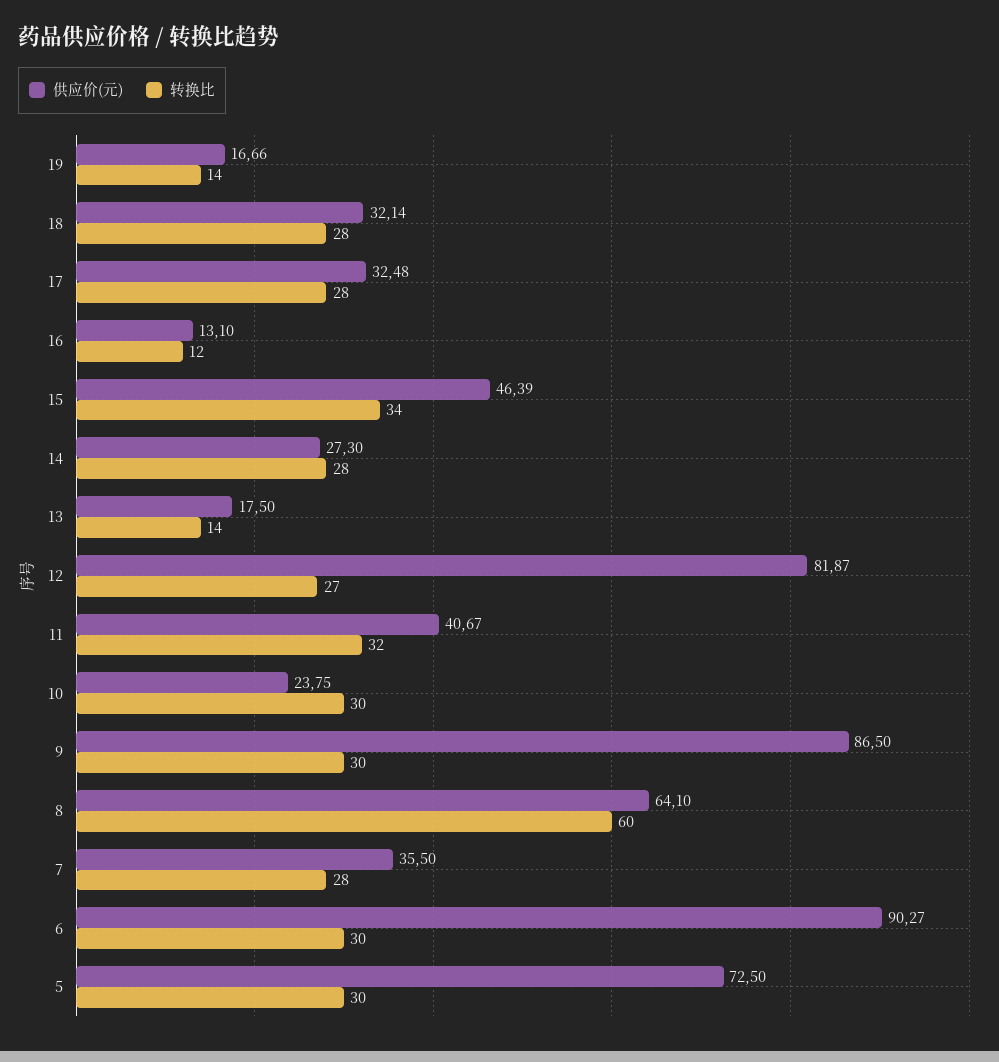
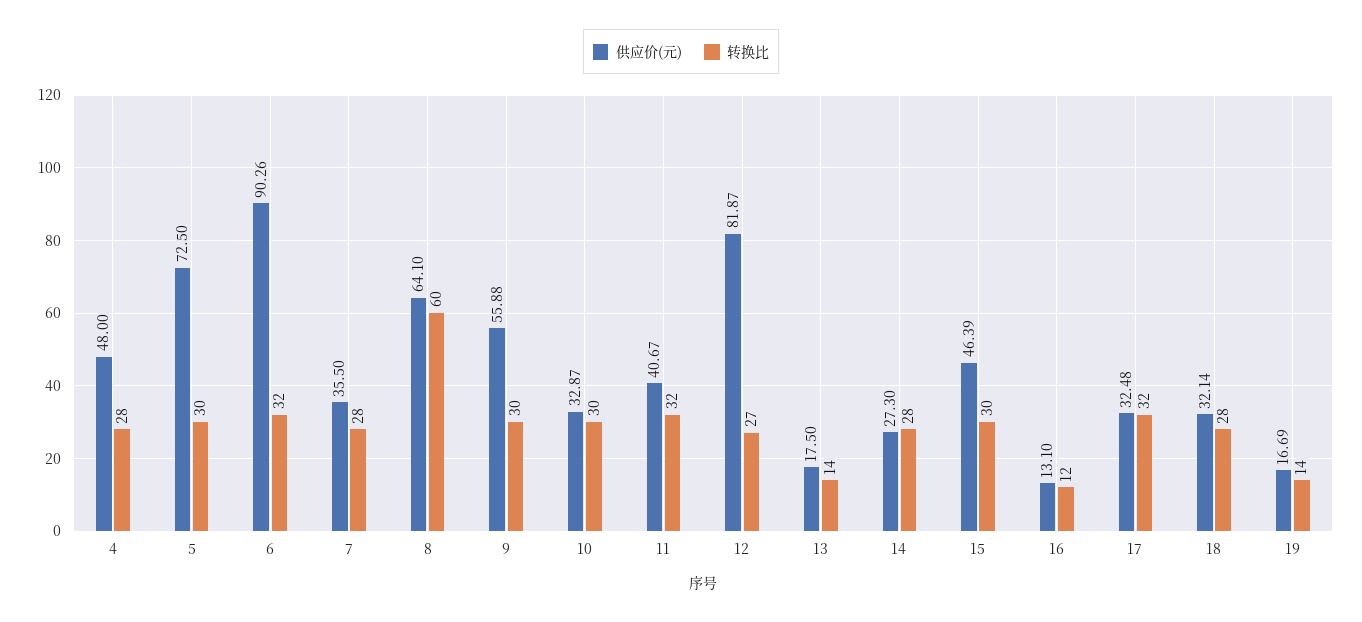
  {
    "供应价(元)": {
-     "19": 16.66,
+     "19": 16.69,
      "18": 32.14,
      "17": 32.48,
      "16": 13.1,
      "15": 46.39,
      "14": 27.3,
      "13": 17.5,
      "12": 81.87,
      "11": 40.67,
-     "10": 23.75,
+     "10": 32.87,
-     "9": 86.5,
+     "9": 55.88,
      "8": 64.1,
      "7": 35.5,
-     "6": 90.27,
+     "6": 90.26,
-     "5": 72.5
+     "5": 72.5,
+     "4": 48
    },
    "转换比": {
      "19": 14,
      "18": 28,
-     "17": 28,
+     "17": 32,
      "16": 12,
-     "15": 34,
+     "15": 30,
      "14": 28,
      "13": 14,
      "12": 27,
      "11": 32,
      "10": 30,
      "9": 30,
      "8": 60,
      "7": 28,
-     "6": 30,
+     "6": 32,
-     "5": 30
+     "5": 30,
+     "4": 28
    }
  }

